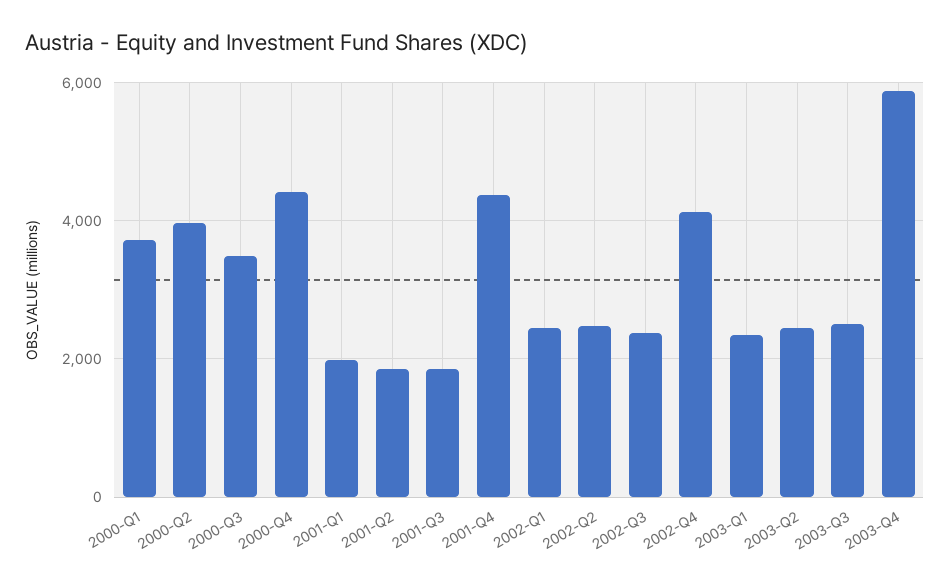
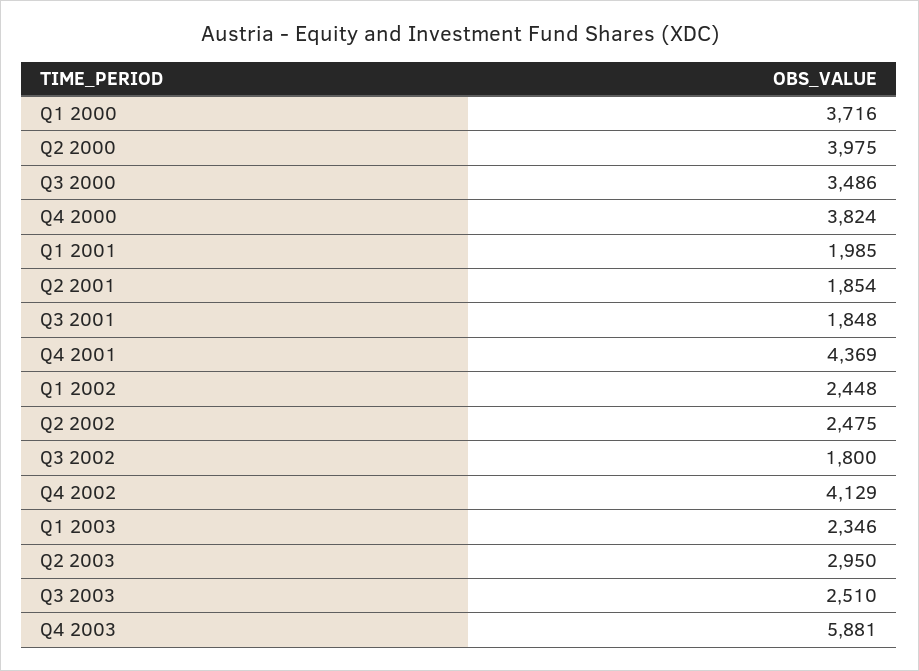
  {
    "2000-Q1": 3716,
    "2000-Q2": 3975,
    "2000-Q3": 3486,
-   "2000-Q4": 4400,
+   "2000-Q4": 3824,
    "2001-Q1": 1985,
    "2001-Q2": 1854,
    "2001-Q3": 1848,
    "2001-Q4": 4369,
    "2002-Q1": 2448,
    "2002-Q2": 2475,
-   "2002-Q3": 2400,
+   "2002-Q3": 1800,
    "2002-Q4": 4129,
    "2003-Q1": 2346,
-   "2003-Q2": 2400,
+   "2003-Q2": 2950,
    "2003-Q3": 2510,
    "2003-Q4": 5881
  }

